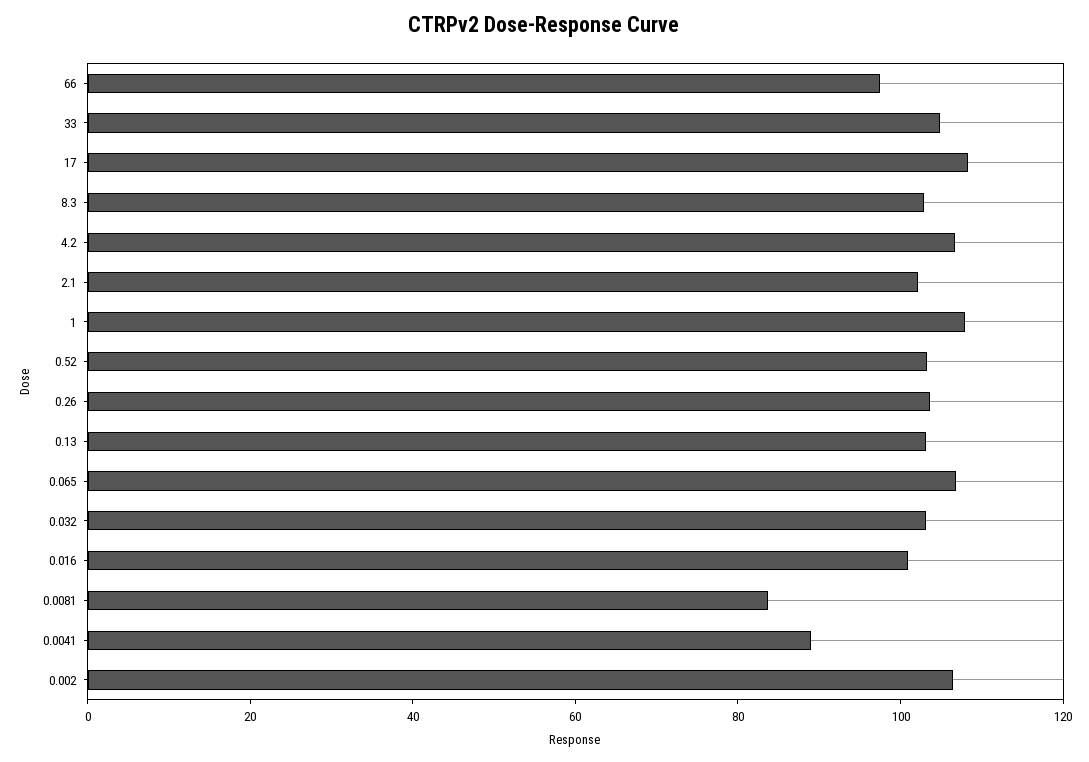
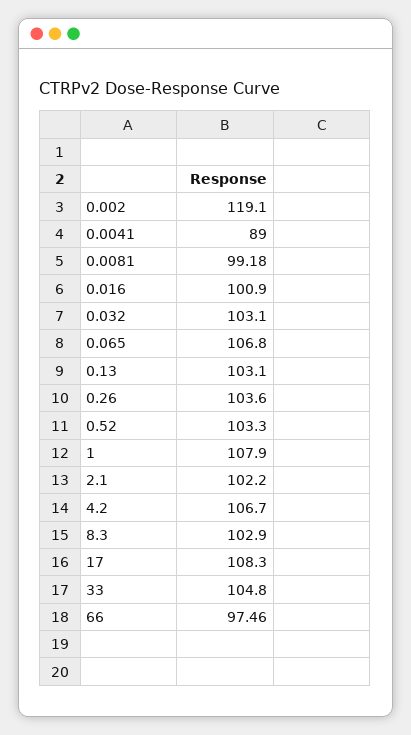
  {
    "66": 97.46,
    "33": 104.8,
    "17": 108.3,
    "8.3": 102.9,
    "4.2": 106.7,
    "2.1": 102.2,
    "1": 107.9,
    "0.52": 103.3,
    "0.26": 103.6,
    "0.13": 103.1,
    "0.065": 106.8,
    "0.032": 103.1,
    "0.016": 100.9,
-   "0.0081": 85,
+   "0.0081": 99.18,
    "0.0041": 89,
-   "0.002": 105
+   "0.002": 119.1
  }

